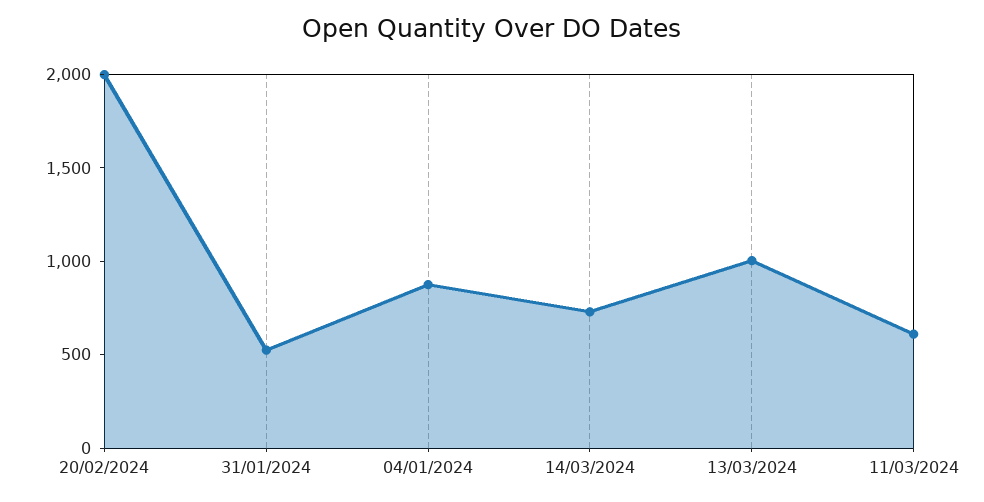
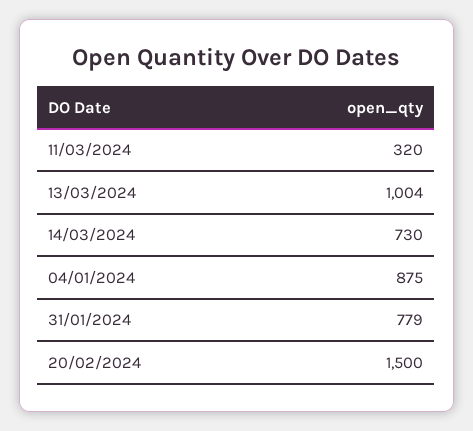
  {
-   "20/02/2024": 2000,
+   "20/02/2024": 1500,
-   "31/01/2024": 500,
+   "31/01/2024": 779,
    "04/01/2024": 875,
    "14/03/2024": 730,
    "13/03/2024": 1004,
-   "11/03/2024": 600
+   "11/03/2024": 320
  }

